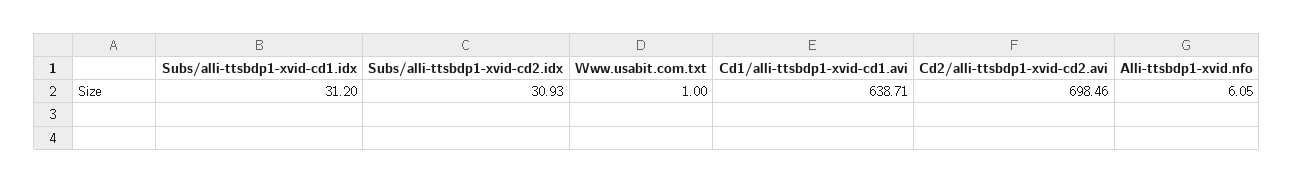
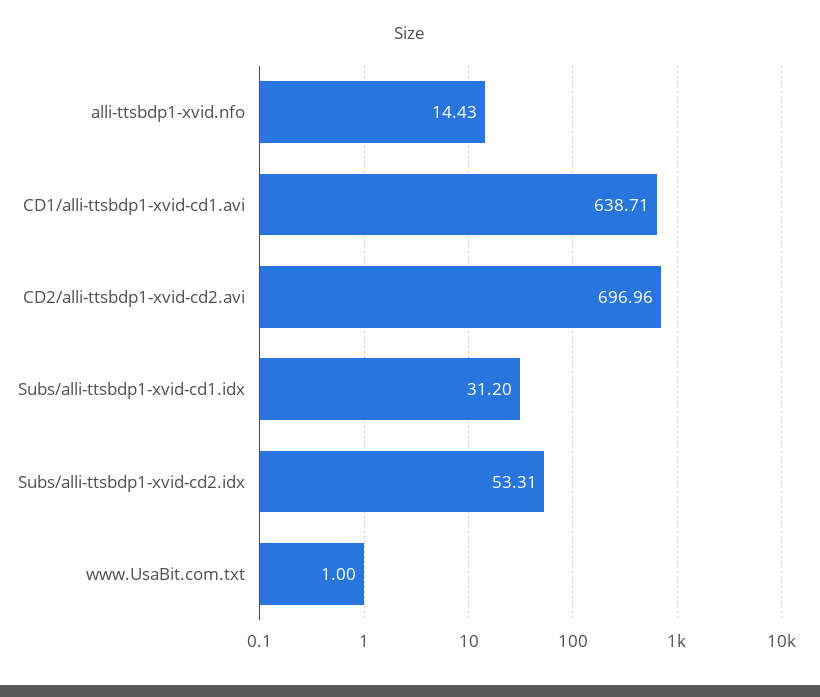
  {
    "Subs/alli-ttsbdp1-xvid-cd1.idx": 31.2,
-   "Subs/alli-ttsbdp1-xvid-cd2.idx": 30.93,
+   "Subs/alli-ttsbdp1-xvid-cd2.idx": 53.31,
    "Www.usabit.com.txt": 1,
    "Cd1/alli-ttsbdp1-xvid-cd1.avi": 638.71,
-   "Cd2/alli-ttsbdp1-xvid-cd2.avi": 698.46,
+   "Cd2/alli-ttsbdp1-xvid-cd2.avi": 696.96,
-   "Alli-ttsbdp1-xvid.nfo": 6.05
+   "Alli-ttsbdp1-xvid.nfo": 14.43
  }

